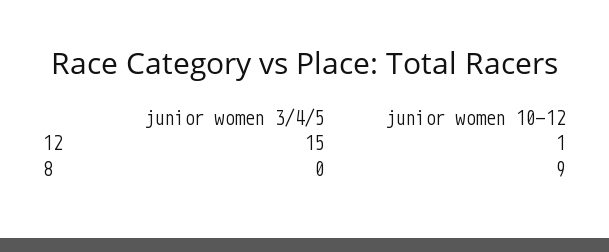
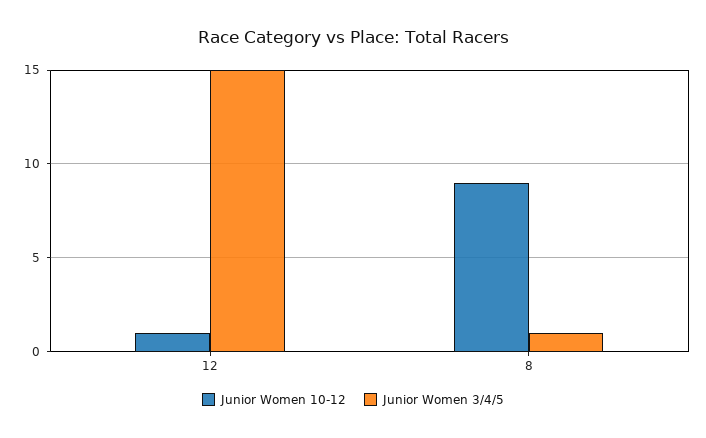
  {
    "junior women 3/4/5": {
      "12": 15,
-     "8": 0
+     "8": 1
    },
    "junior women 10-12": {
      "12": 1,
      "8": 9
    }
  }

